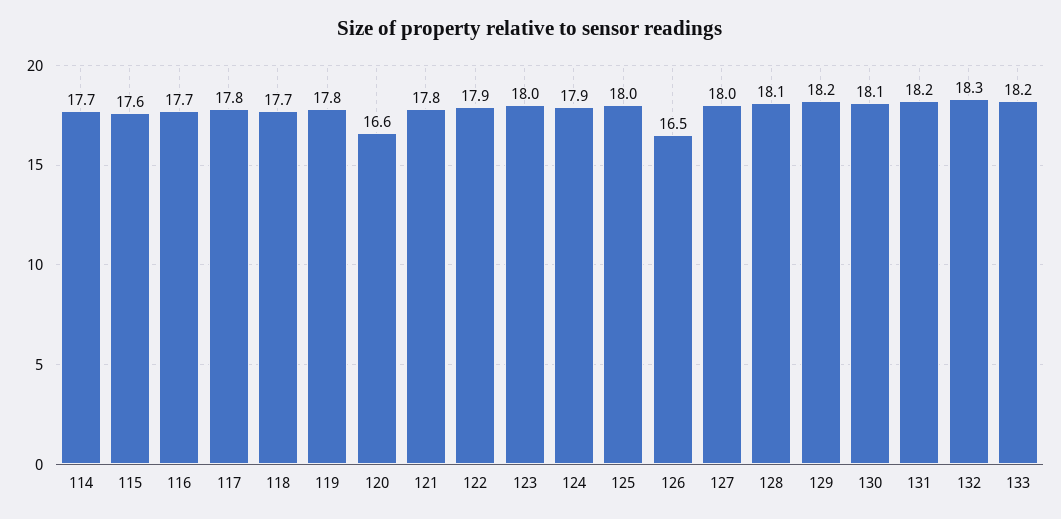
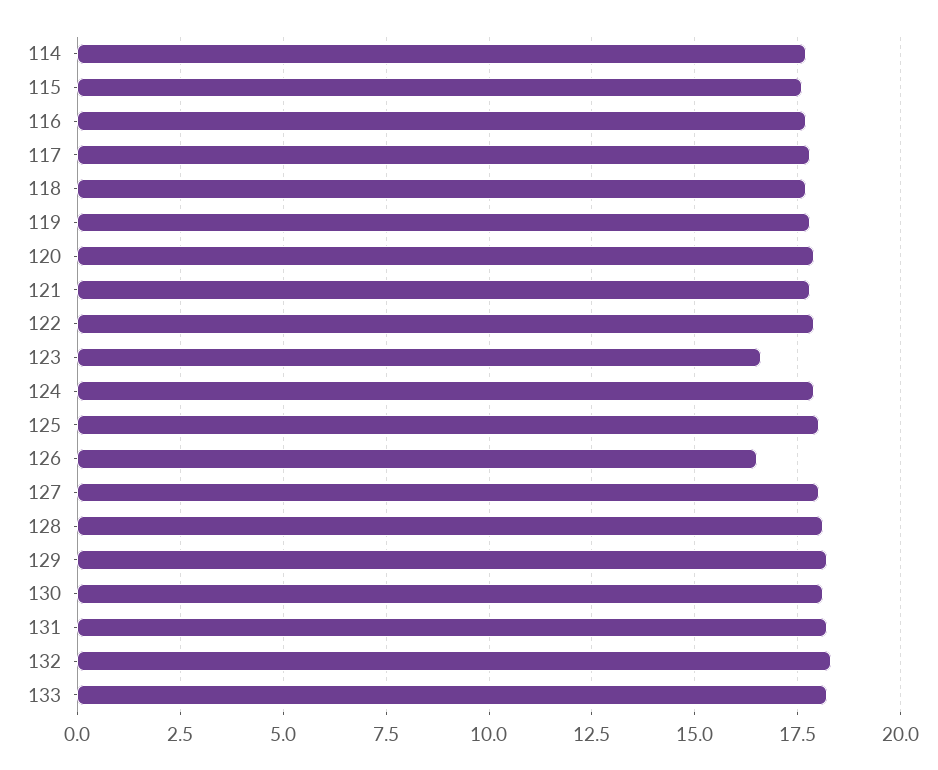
  {
    "114": 17.7,
    "115": 17.6,
    "116": 17.7,
    "117": 17.8,
    "118": 17.7,
    "119": 17.8,
-   "120": 16.6,
+   "120": 18,
    "121": 17.8,
    "122": 17.9,
-   "123": 18,
+   "123": 16.5,
    "124": 17.9,
    "125": 18,
    "126": 16.5,
    "127": 18,
    "128": 18.1,
    "129": 18.2,
    "130": 18.1,
    "131": 18.2,
    "132": 18.3,
    "133": 18.2
  }

